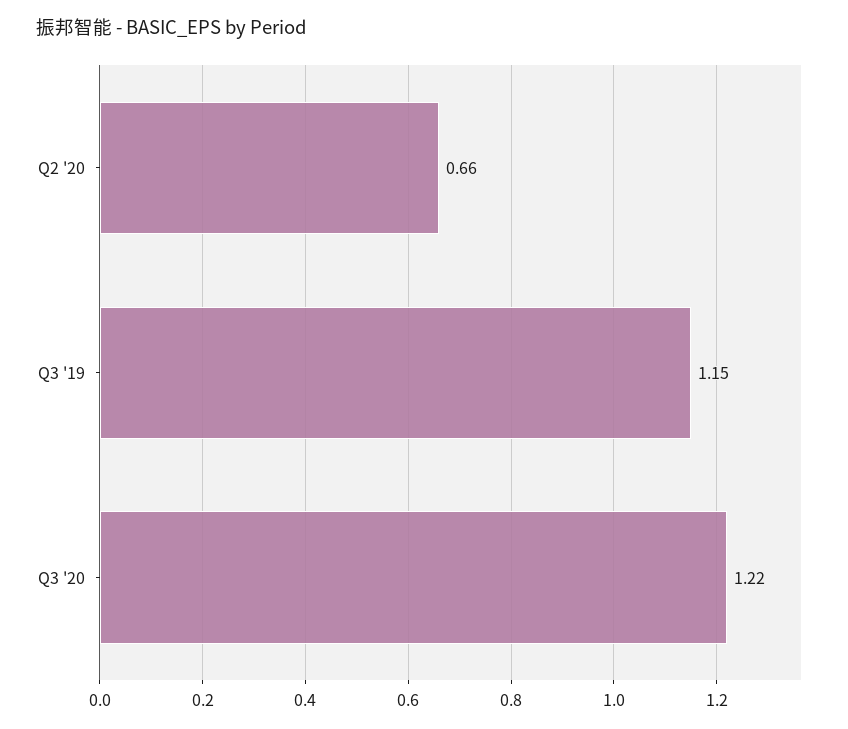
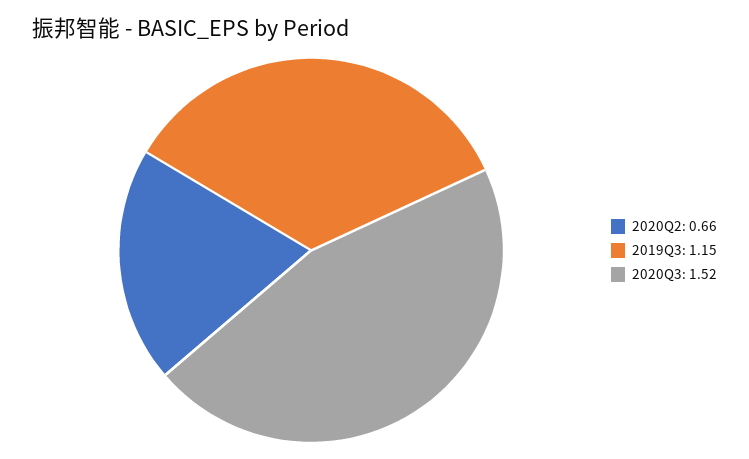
  {
    "Q2 '20": 0.66,
    "Q3 '19": 1.15,
-   "Q3 '20": 1.22
+   "Q3 '20": 1.52
  }

